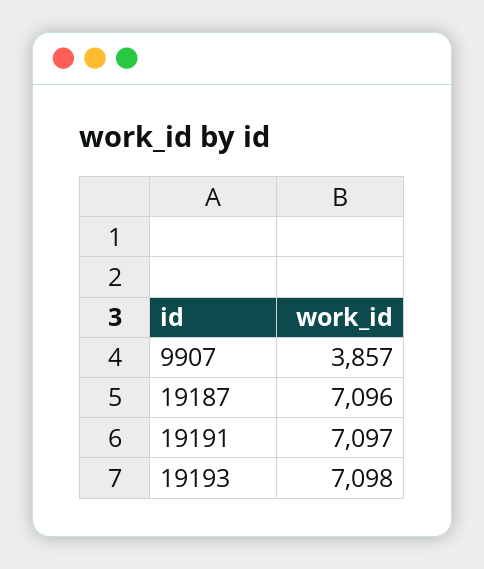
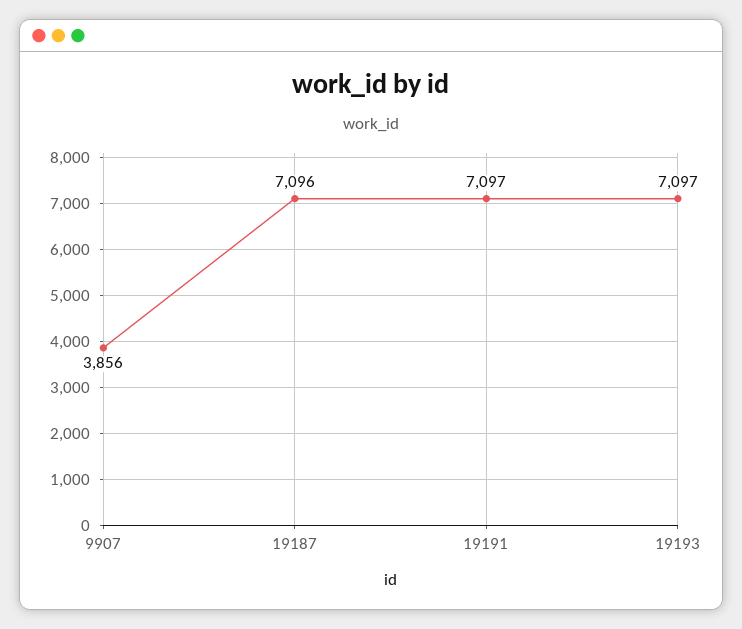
  {
-   "9907": 3857,
+   "9907": 3856,
    "19187": 7096,
    "19191": 7097,
-   "19193": 7098
+   "19193": 7097
  }

